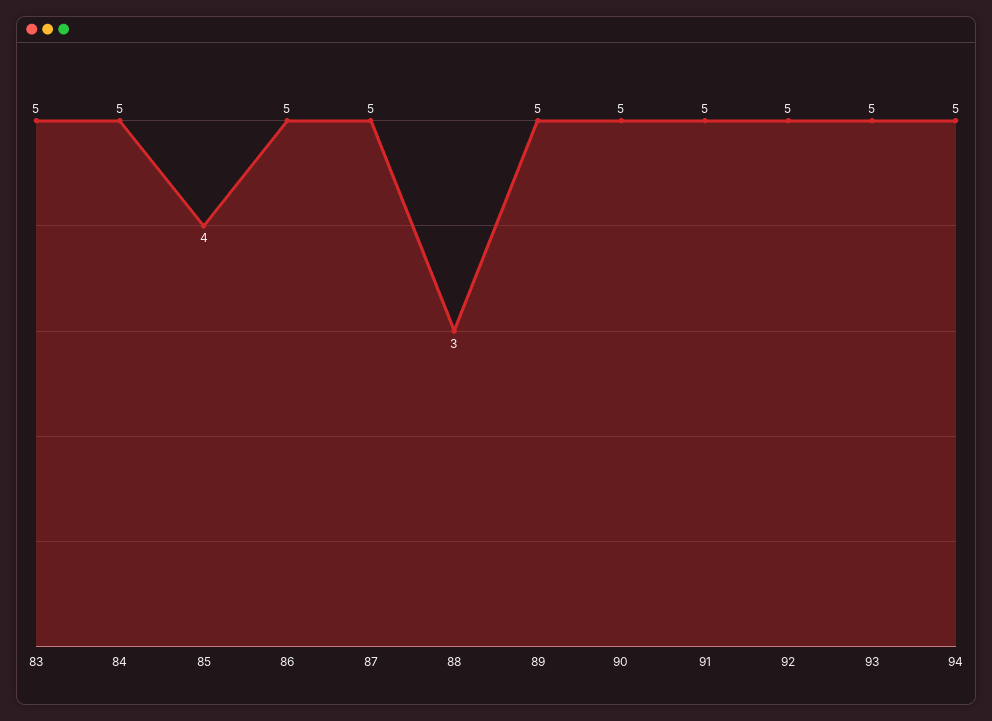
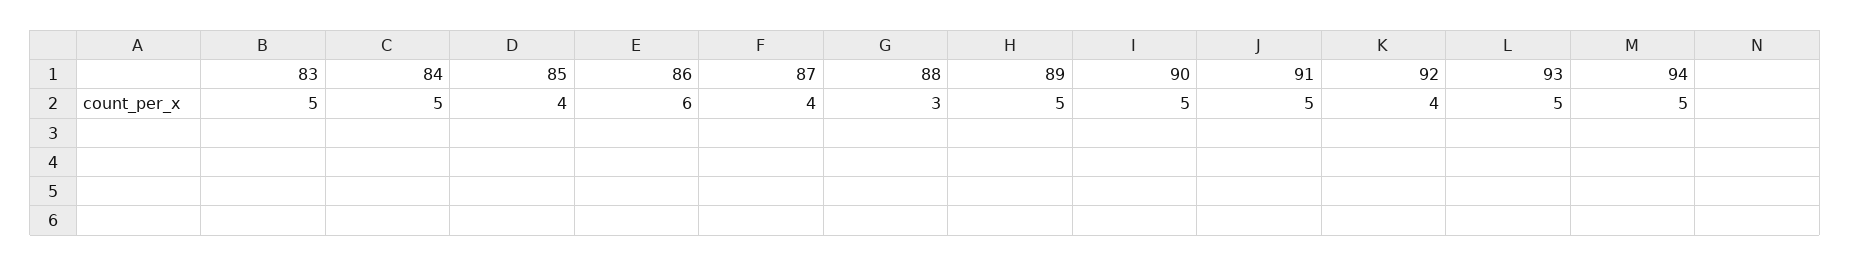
  {
    "83": 5,
    "84": 5,
    "85": 4,
-   "86": 5,
+   "86": 6,
-   "87": 5,
+   "87": 4,
    "88": 3,
    "89": 5,
    "90": 5,
    "91": 5,
-   "92": 5,
+   "92": 4,
    "93": 5,
    "94": 5
  }

